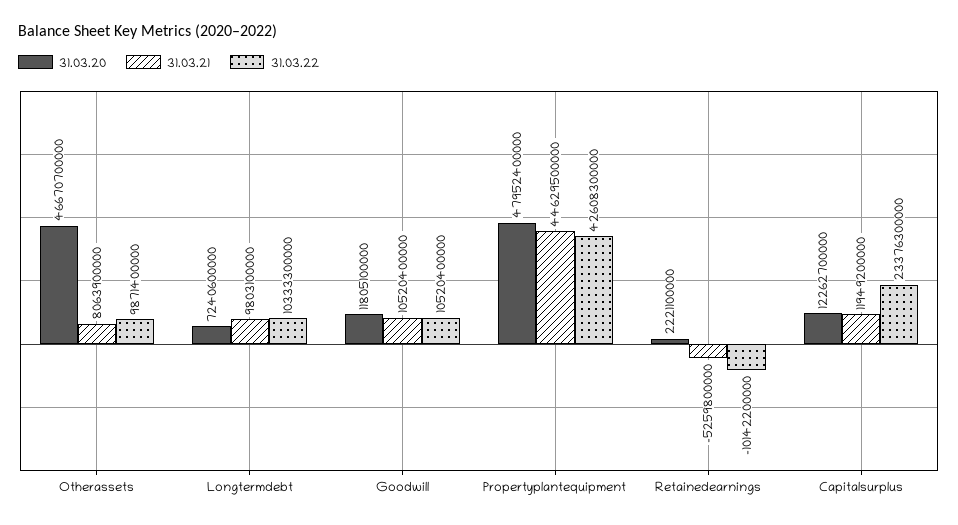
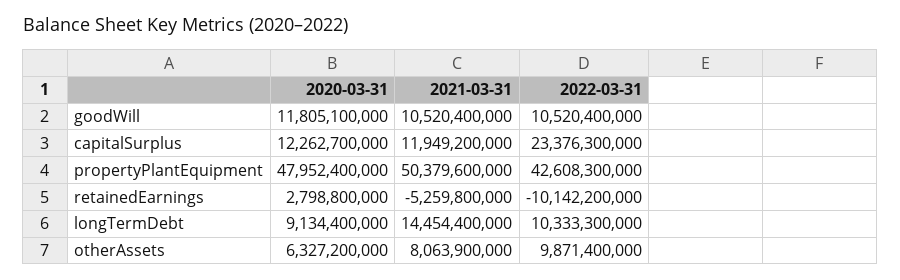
  {
    "31.03.20": {
-     "Otherassets": 46670700000,
+     "Otherassets": 6327200000,
-     "Longtermdebt": 7240600000,
+     "Longtermdebt": 9134400000,
      "Goodwill": 11805100000,
      "Propertyplantequipment": 47952400000,
-     "Retainedearnings": 2221100000,
+     "Retainedearnings": 2798800000,
      "Capitalsurplus": 12262700000
    },
    "31.03.21": {
      "Otherassets": 8063900000,
-     "Longtermdebt": 9803100000,
+     "Longtermdebt": 14454400000,
      "Goodwill": 10520400000,
-     "Propertyplantequipment": 44629500000,
+     "Propertyplantequipment": 50379600000,
      "Retainedearnings": -5259800000,
      "Capitalsurplus": 11949200000
    },
    "31.03.22": {
      "Otherassets": 9871400000,
      "Longtermdebt": 10333300000,
      "Goodwill": 10520400000,
      "Propertyplantequipment": 42608300000,
      "Retainedearnings": -10142200000,
      "Capitalsurplus": 23376300000
    }
  }

